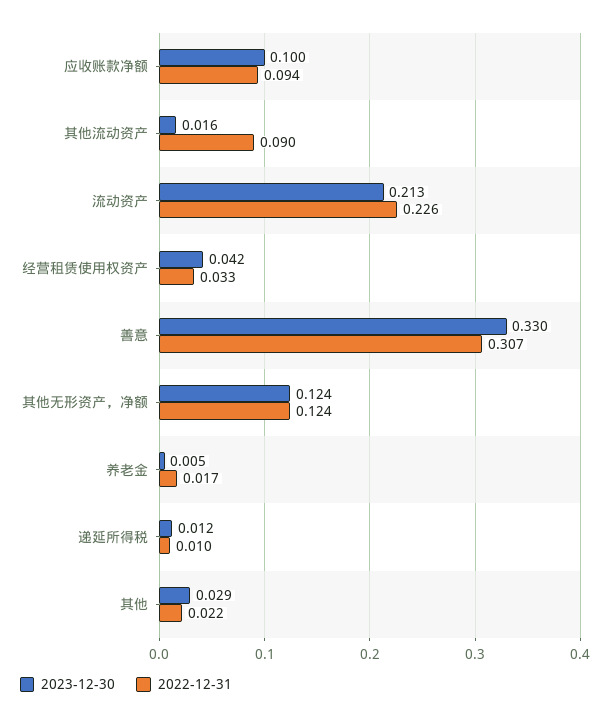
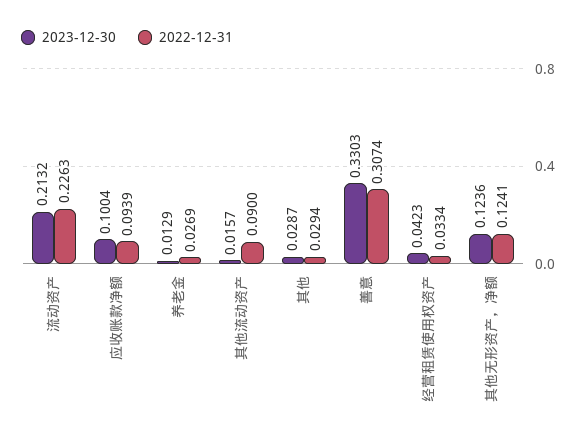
  {
    "2023-12-30": {
      "应收账款净额": 0.1004,
      "其他流动资产": 0.0157,
      "流动资产": 0.2132,
      "经营租赁使用权资产": 0.0423,
      "善意": 0.3303,
      "其他无形资产，净额": 0.1236,
-     "养老金": 0.005,
+     "养老金": 0.0129,
-     "递延所得税": 0.012,
      "其他": 0.0287
    },
    "2022-12-31": {
      "应收账款净额": 0.0939,
      "其他流动资产": 0.09,
      "流动资产": 0.2263,
      "经营租赁使用权资产": 0.0334,
      "善意": 0.3074,
      "其他无形资产，净额": 0.1241,
-     "养老金": 0.017,
+     "养老金": 0.0269,
-     "递延所得税": 0.01,
-     "其他": 0.022
+     "其他": 0.0294
    }
  }

